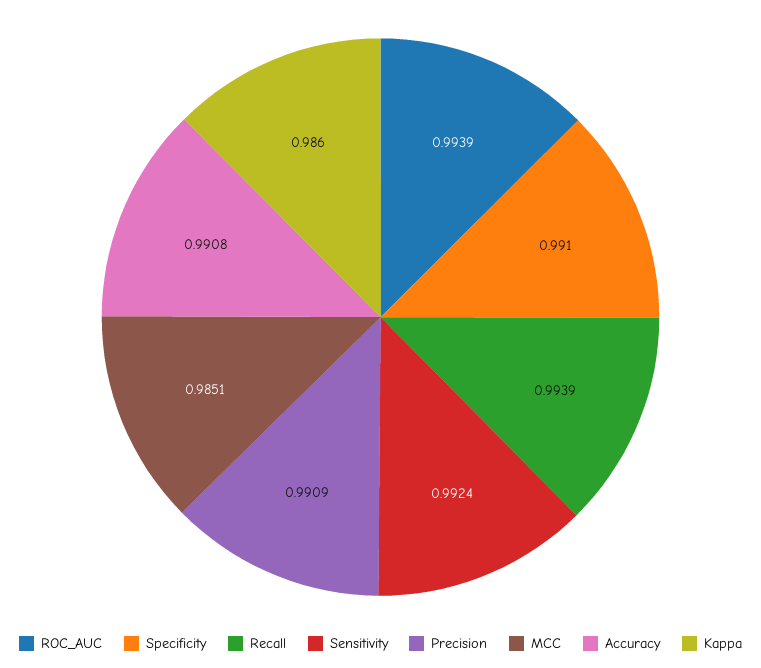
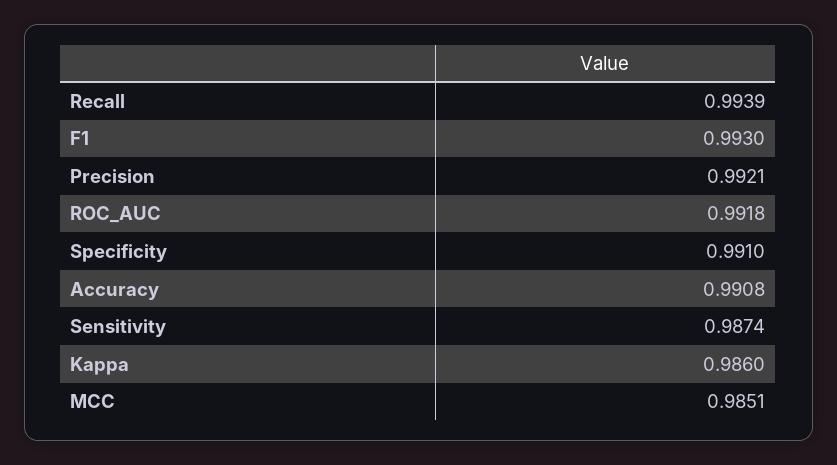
  {
-   "ROC_AUC": 0.9939,
+   "ROC_AUC": 0.9918,
    "Specificity": 0.991,
    "Recall": 0.9939,
-   "Sensitivity": 0.9924,
+   "Sensitivity": 0.9874,
-   "Precision": 0.9909,
+   "Precision": 0.9921,
    "MCC": 0.9851,
    "Accuracy": 0.9908,
-   "Kappa": 0.986
+   "Kappa": 0.986,
+   "F1": 0.993
  }

